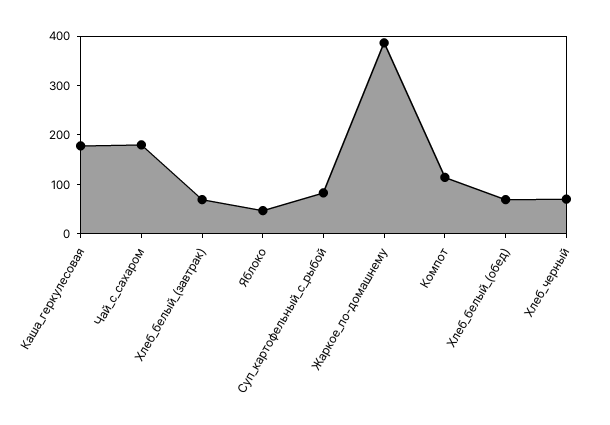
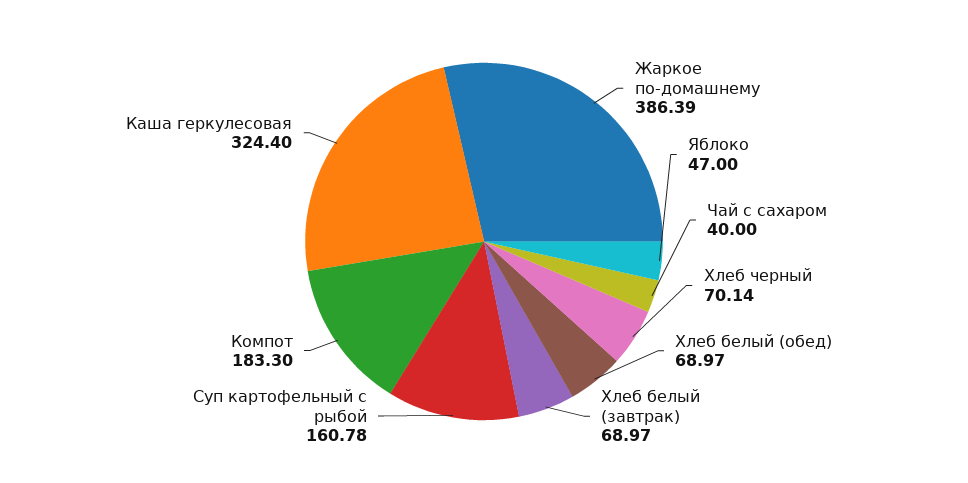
  {
-   "Каша_геркулесовая": 180,
+   "Каша_геркулесовая": 324.4,
-   "Чай_с_сахаром": 180,
+   "Чай_с_сахаром": 40,
    "Хлеб_белый_(завтрак)": 68.97,
    "Яблоко": 47,
-   "Суп_картофельный_с_рыбой": 80,
+   "Суп_картофельный_с_рыбой": 160.78,
    "Жаркое_по-домашнему": 386.39,
-   "Компот": 120,
+   "Компот": 183.3,
    "Хлеб_белый_(обед)": 68.97,
    "Хлеб_черный": 70.14
  }

